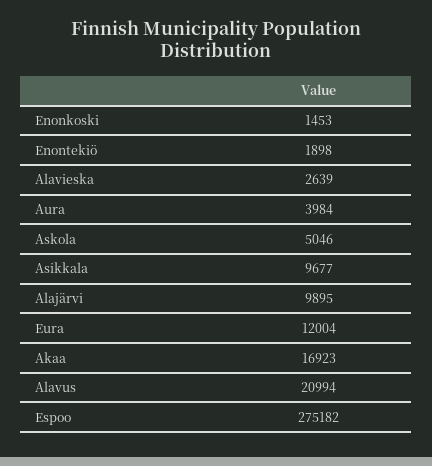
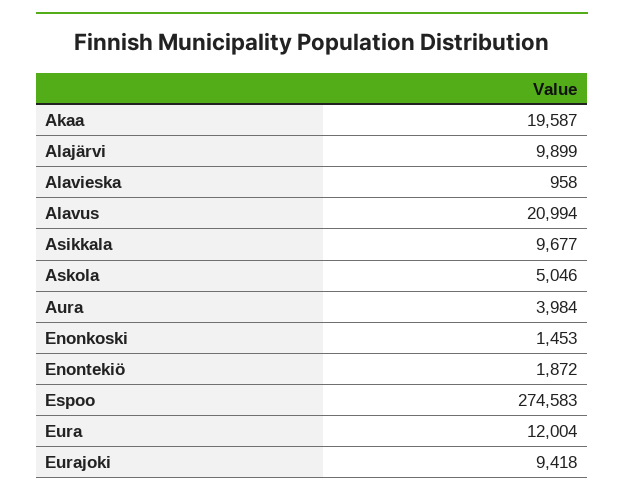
  {
    "Enonkoski": 1453,
-   "Enontekiö": 1898,
+   "Enontekiö": 1872,
-   "Alavieska": 2639,
+   "Alavieska": 958,
    "Aura": 3984,
    "Askola": 5046,
    "Asikkala": 9677,
-   "Alajärvi": 9895,
+   "Alajärvi": 9899,
    "Eura": 12004,
-   "Akaa": 16923,
+   "Akaa": 19587,
    "Alavus": 20994,
-   "Espoo": 275182
+   "Espoo": 274583,
+   "Eurajoki": 9418
  }

